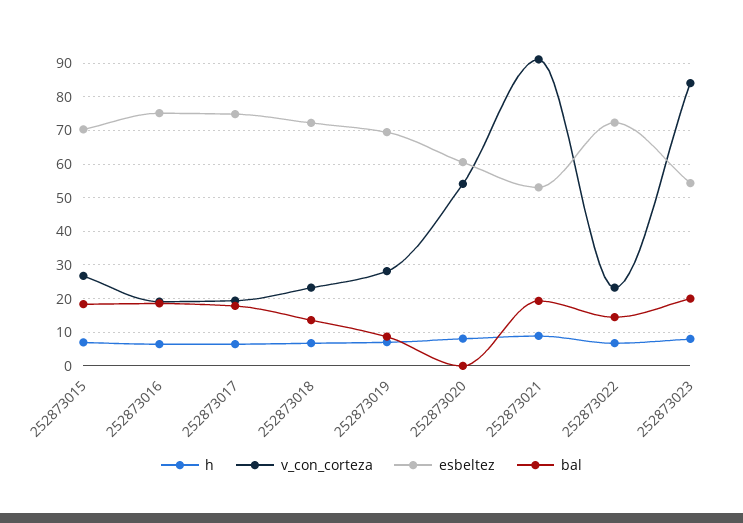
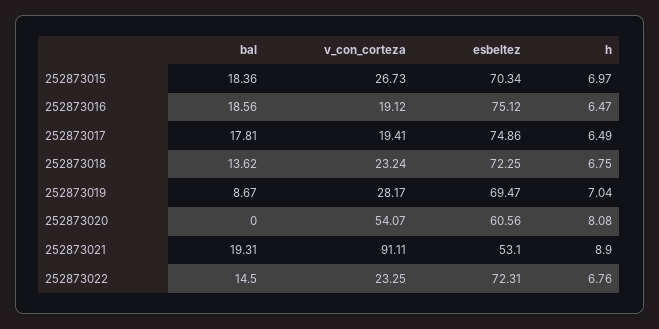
  {
    "h": {
      "252873015": 6.97,
      "252873016": 6.47,
      "252873017": 6.49,
      "252873018": 6.75,
      "252873019": 7.04,
      "252873020": 8.08,
      "252873021": 8.9,
-     "252873022": 6.76,
+     "252873022": 6.76
-     "252873023": 8
    },
    "v_con_corteza": {
      "252873015": 26.73,
      "252873016": 19.12,
      "252873017": 19.41,
      "252873018": 23.24,
      "252873019": 28.17,
      "252873020": 54.07,
      "252873021": 91.11,
-     "252873022": 23.25,
+     "252873022": 23.25
-     "252873023": 84
    },
    "esbeltez": {
      "252873015": 70.34,
      "252873016": 75.12,
      "252873017": 74.86,
      "252873018": 72.25,
      "252873019": 69.47,
      "252873020": 60.56,
      "252873021": 53.1,
-     "252873022": 72.31,
+     "252873022": 72.31
-     "252873023": 54
    },
    "bal": {
      "252873015": 18.36,
      "252873016": 18.56,
      "252873017": 17.81,
      "252873018": 13.62,
      "252873019": 8.67,
      "252873020": 0,
      "252873021": 19.31,
-     "252873022": 14.5,
+     "252873022": 14.5
-     "252873023": 20
    }
  }

